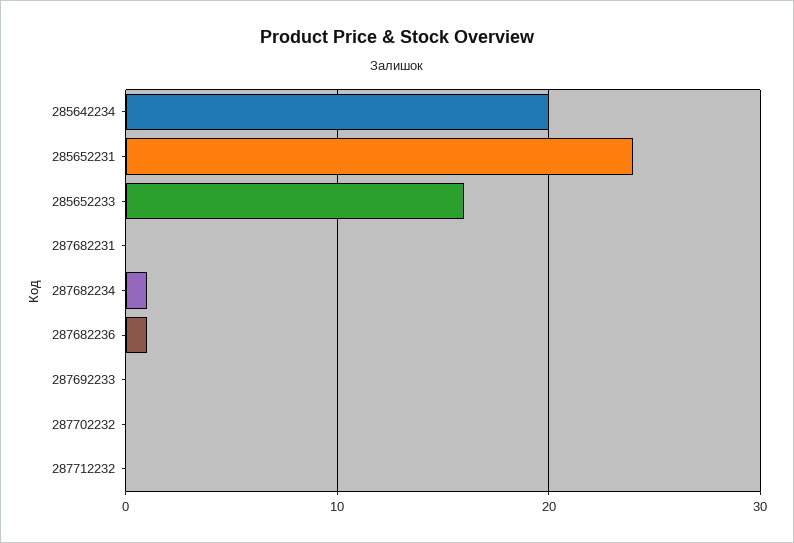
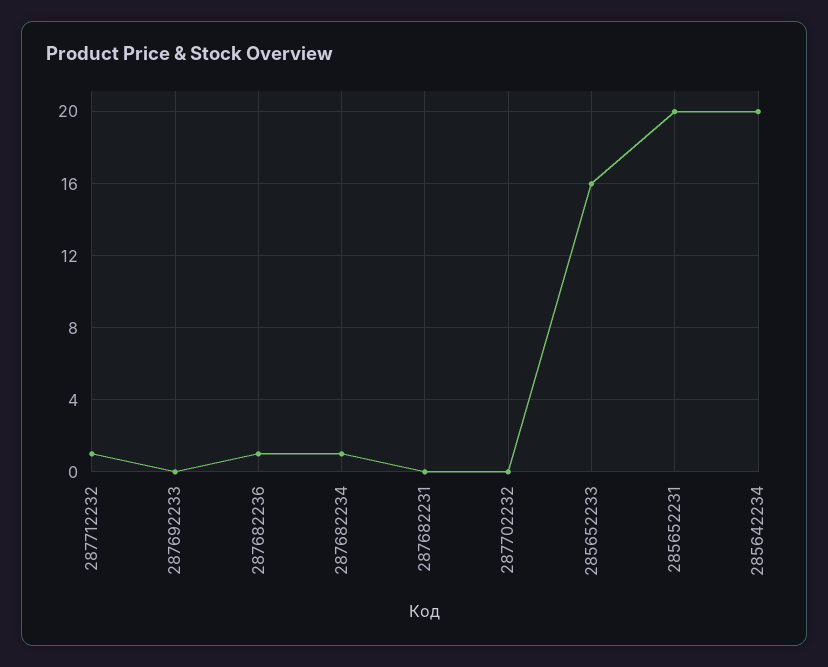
  {
    "285642234": 20,
-   "285652231": 24,
+   "285652231": 20,
    "285652233": 16,
    "287682231": 0,
    "287682234": 1,
    "287682236": 1,
    "287692233": 0,
    "287702232": 0,
-   "287712232": 0
+   "287712232": 1
  }

